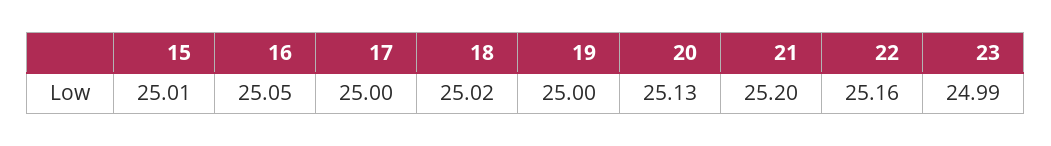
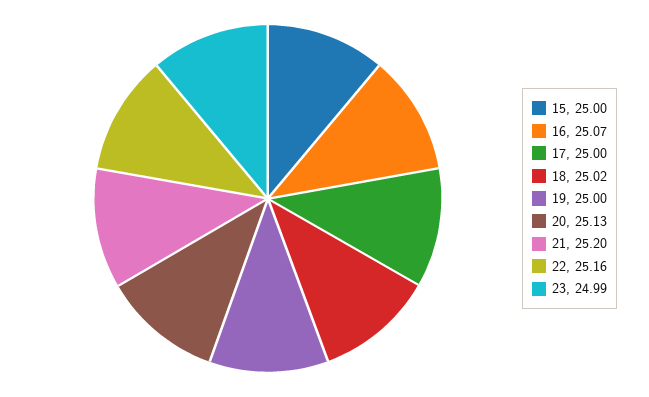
  {
-   "15": 25.01,
+   "15": 25,
-   "16": 25.05,
+   "16": 25.07,
    "17": 25,
    "18": 25.02,
    "19": 25,
    "20": 25.13,
    "21": 25.2,
    "22": 25.16,
    "23": 24.99
  }

